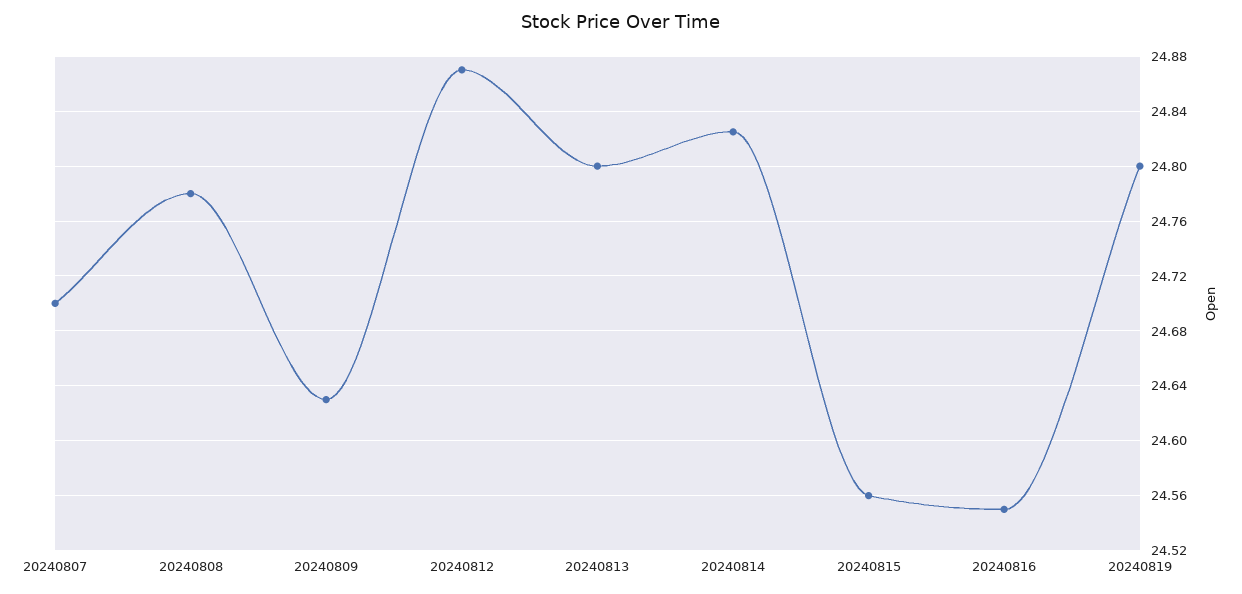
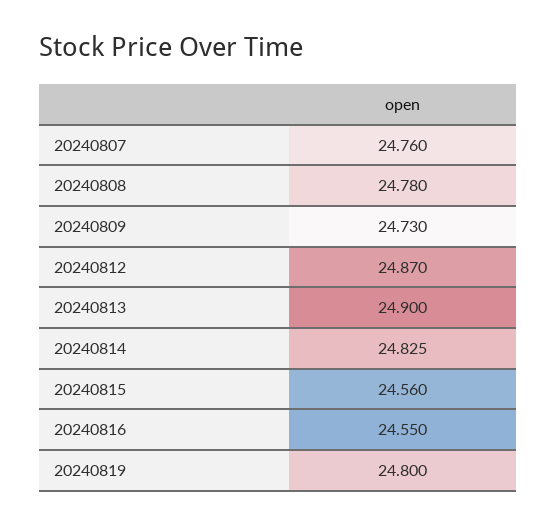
  {
-   "20240807": 24.7,
+   "20240807": 24.76,
    "20240808": 24.78,
-   "20240809": 24.63,
+   "20240809": 24.73,
    "20240812": 24.87,
-   "20240813": 24.8,
+   "20240813": 24.9,
    "20240814": 24.825,
    "20240815": 24.56,
    "20240816": 24.55,
    "20240819": 24.8
  }

